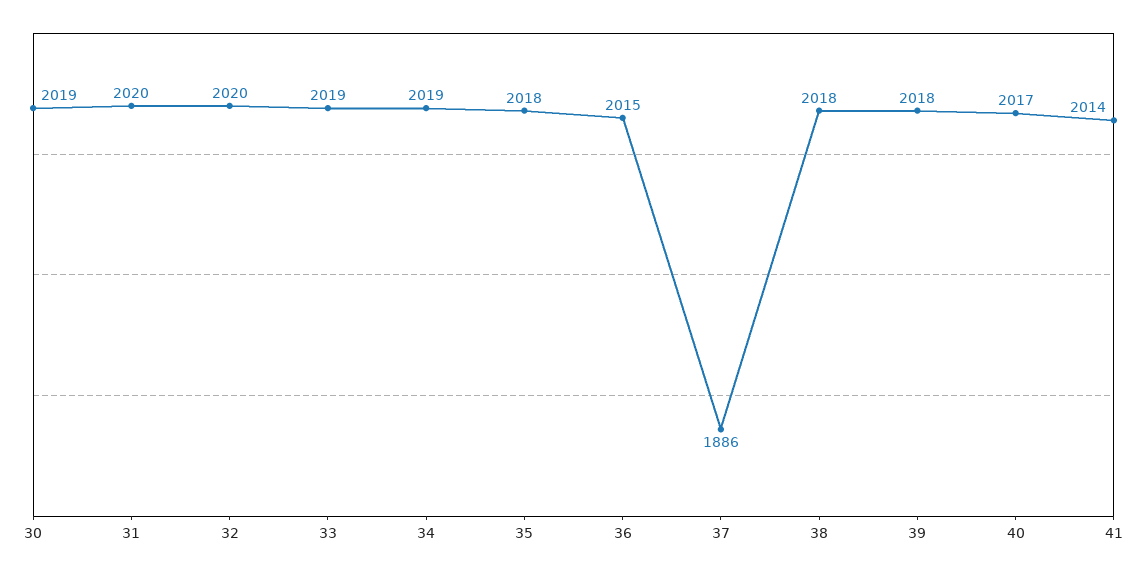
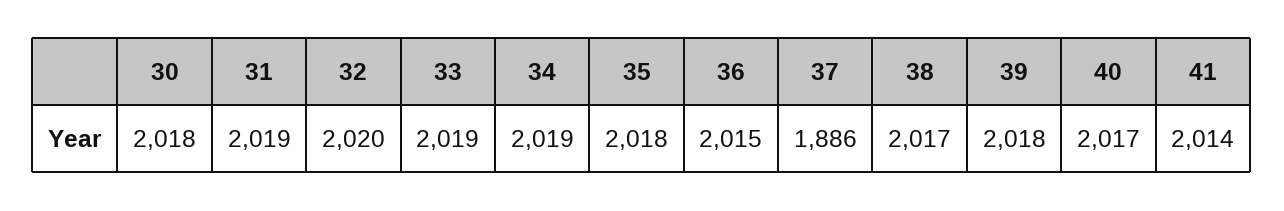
  {
-   "30": 2019,
+   "30": 2018,
-   "31": 2020,
+   "31": 2019,
    "32": 2020,
    "33": 2019,
    "34": 2019,
    "35": 2018,
    "36": 2015,
    "37": 1886,
-   "38": 2018,
+   "38": 2017,
    "39": 2018,
    "40": 2017,
    "41": 2014
  }

